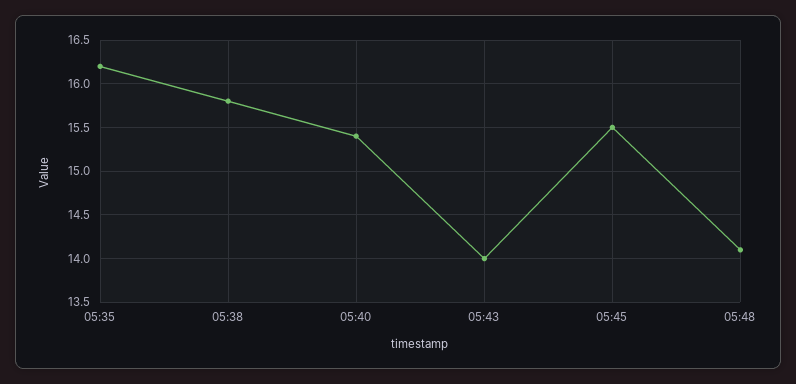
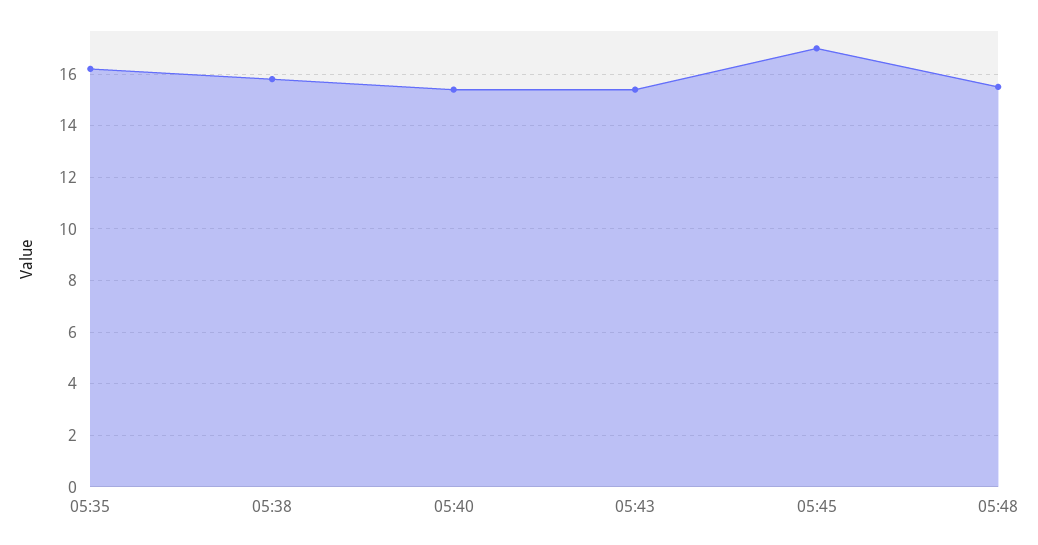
  {
    "05:35": 16.2,
    "05:38": 15.8,
    "05:40": 15.4,
-   "05:43": 14,
+   "05:43": 15.5,
-   "05:45": 15.5,
+   "05:45": 17,
-   "05:48": 14.1
+   "05:48": 15.5
  }

